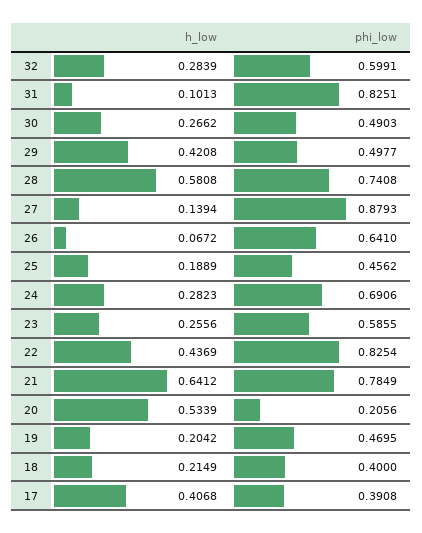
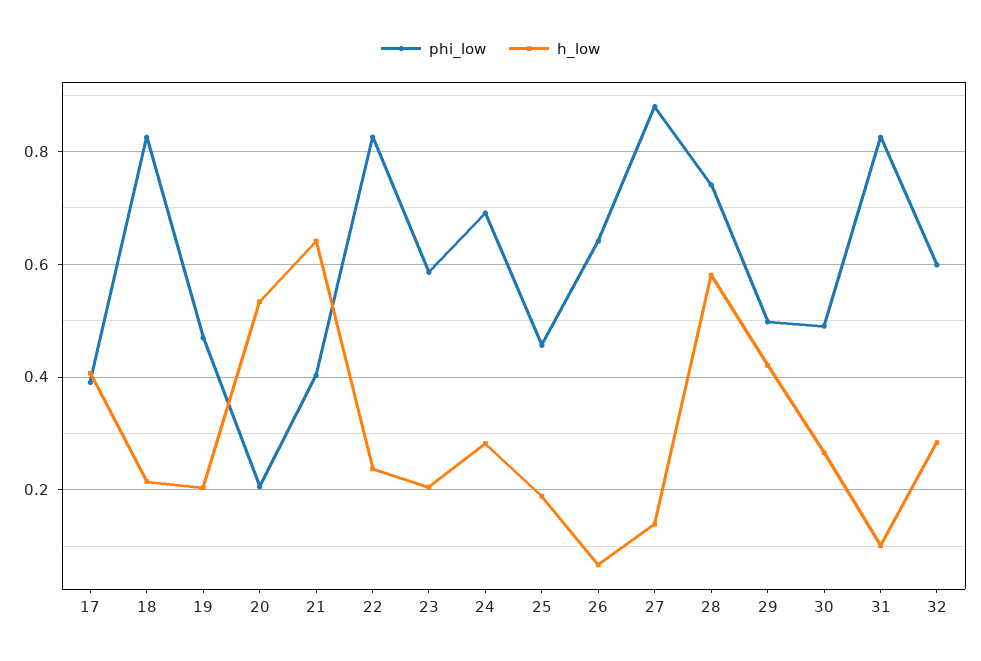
  {
    "h_low": {
      "32": 0.2839,
      "31": 0.1013,
      "30": 0.2662,
      "29": 0.4208,
      "28": 0.5808,
      "27": 0.1394,
      "26": 0.0672,
      "25": 0.1889,
      "24": 0.2823,
-     "23": 0.2556,
+     "23": 0.2,
-     "22": 0.4369,
+     "22": 0.24,
      "21": 0.6412,
      "20": 0.5339,
      "19": 0.2042,
      "18": 0.2149,
      "17": 0.4068
    },
    "phi_low": {
      "32": 0.5991,
      "31": 0.8251,
      "30": 0.4903,
      "29": 0.4977,
      "28": 0.7408,
      "27": 0.8793,
      "26": 0.641,
      "25": 0.4562,
      "24": 0.6906,
      "23": 0.5855,
      "22": 0.8254,
-     "21": 0.7849,
+     "21": 0.4,
      "20": 0.2056,
      "19": 0.4695,
-     "18": 0.4,
+     "18": 0.82,
      "17": 0.3908
    }
  }

